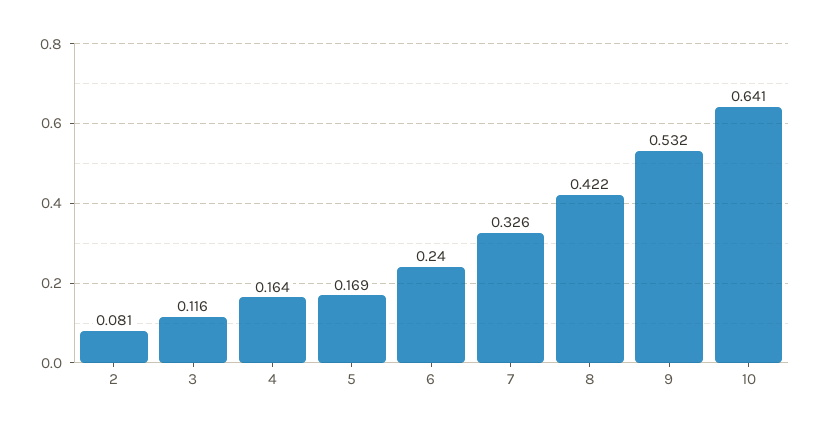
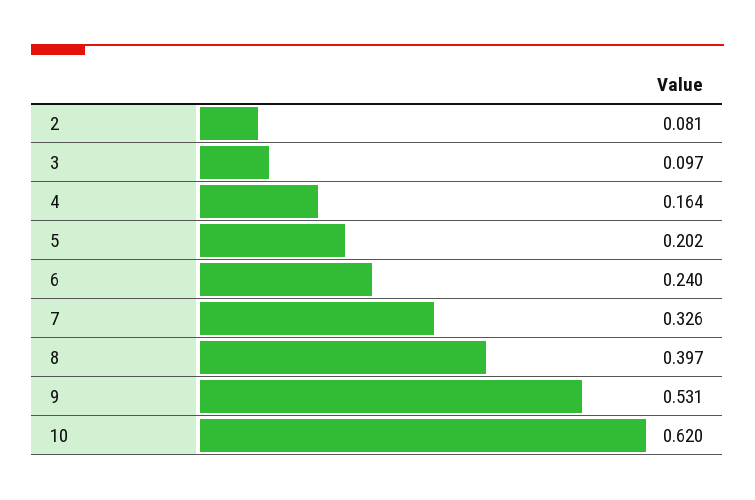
  {
    "2": 0.081,
-   "3": 0.116,
+   "3": 0.097,
    "4": 0.164,
-   "5": 0.169,
+   "5": 0.202,
    "6": 0.24,
    "7": 0.326,
-   "8": 0.422,
+   "8": 0.397,
-   "9": 0.532,
+   "9": 0.531,
-   "10": 0.641
+   "10": 0.62
  }

